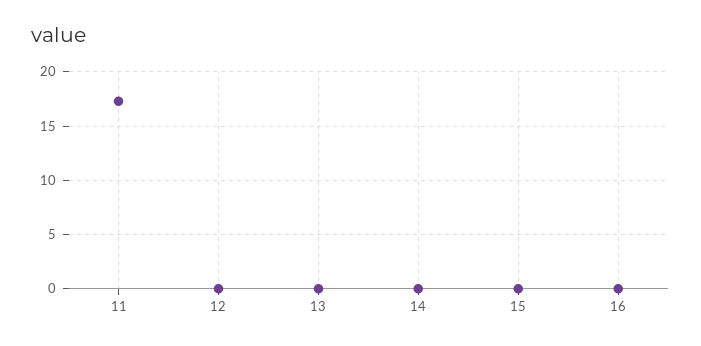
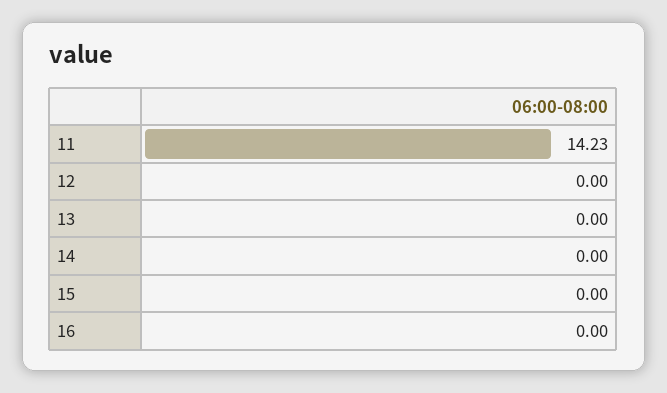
  {
-   "11": 17,
+   "11": 14.23,
    "12": 0,
    "13": 0,
    "14": 0,
    "15": 0,
    "16": 0
  }

